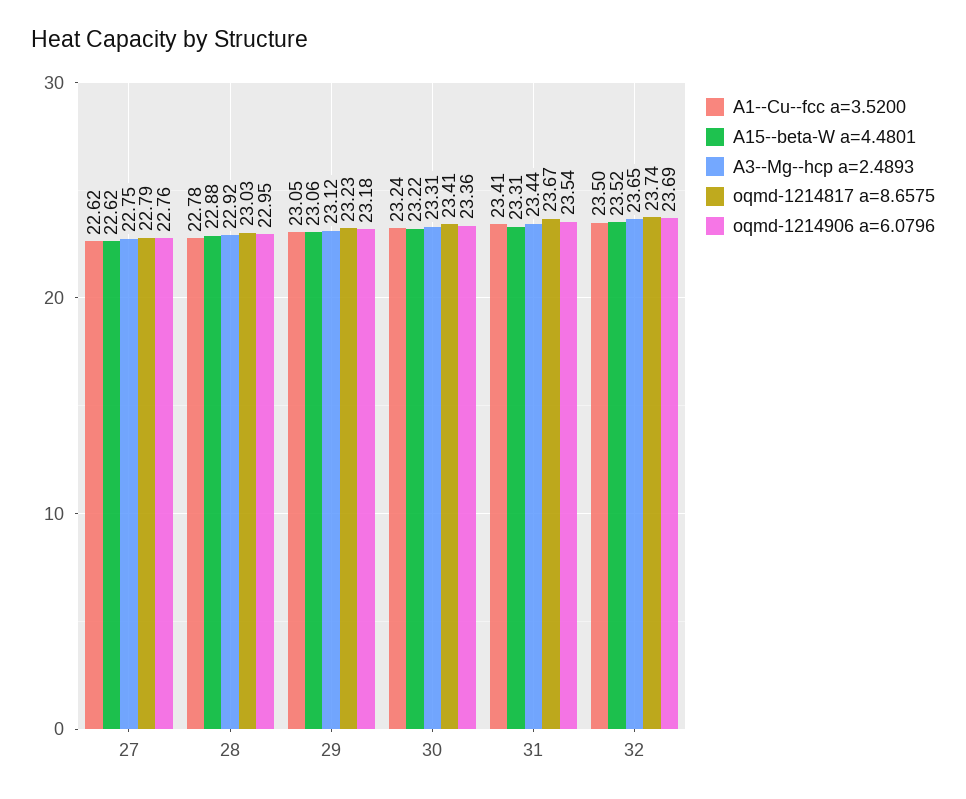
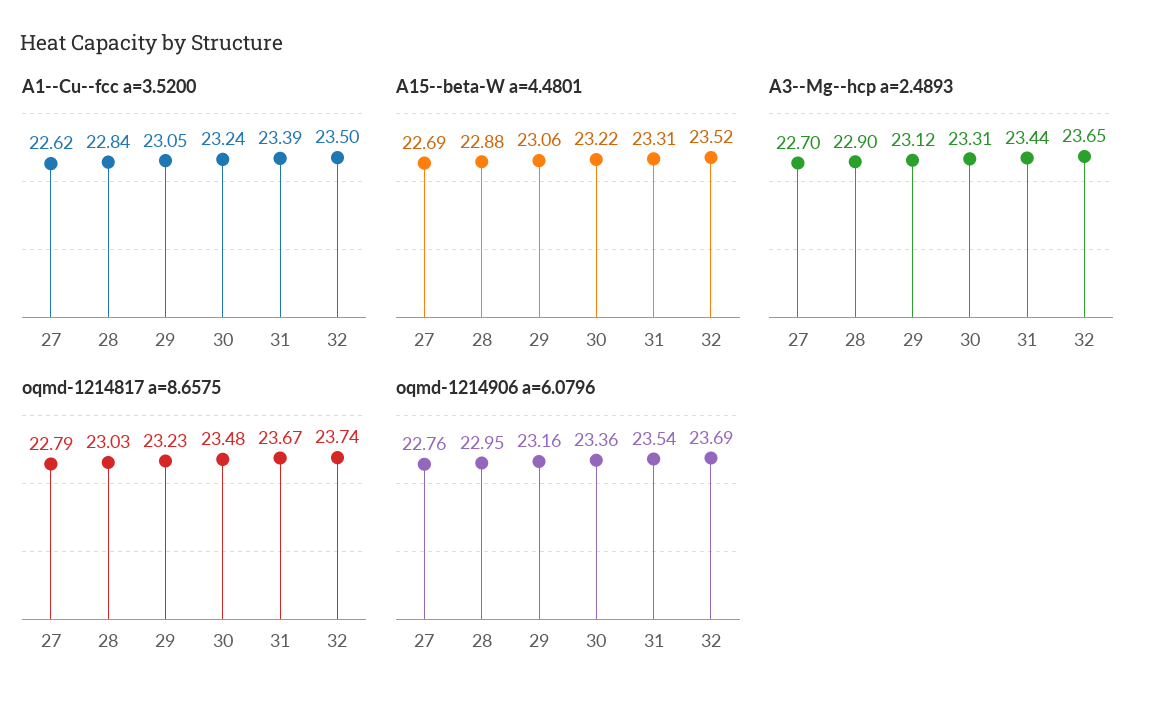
  {
    "A1--Cu--fcc a=3.5200": {
      "27": 22.62,
-     "28": 22.78,
+     "28": 22.84,
      "29": 23.05,
      "30": 23.24,
-     "31": 23.41,
+     "31": 23.39,
      "32": 23.5
    },
    "A15--beta-W a=4.4801": {
-     "27": 22.62,
+     "27": 22.69,
      "28": 22.88,
      "29": 23.06,
      "30": 23.22,
      "31": 23.31,
      "32": 23.52
    },
    "A3--Mg--hcp a=2.4893": {
-     "27": 22.75,
+     "27": 22.7,
-     "28": 22.92,
+     "28": 22.9,
      "29": 23.12,
      "30": 23.31,
      "31": 23.44,
      "32": 23.65
    },
    "oqmd-1214817 a=8.6575": {
      "27": 22.79,
      "28": 23.03,
      "29": 23.23,
-     "30": 23.41,
+     "30": 23.48,
      "31": 23.67,
      "32": 23.74
    },
    "oqmd-1214906 a=6.0796": {
      "27": 22.76,
      "28": 22.95,
-     "29": 23.18,
+     "29": 23.16,
      "30": 23.36,
      "31": 23.54,
      "32": 23.69
    }
  }

